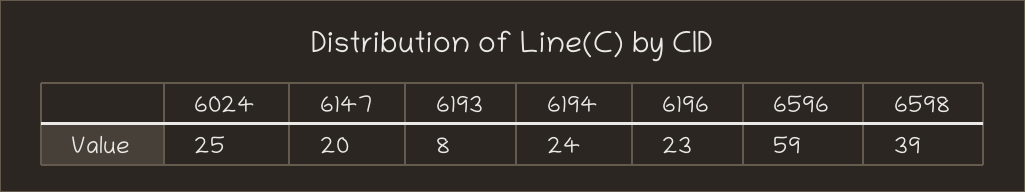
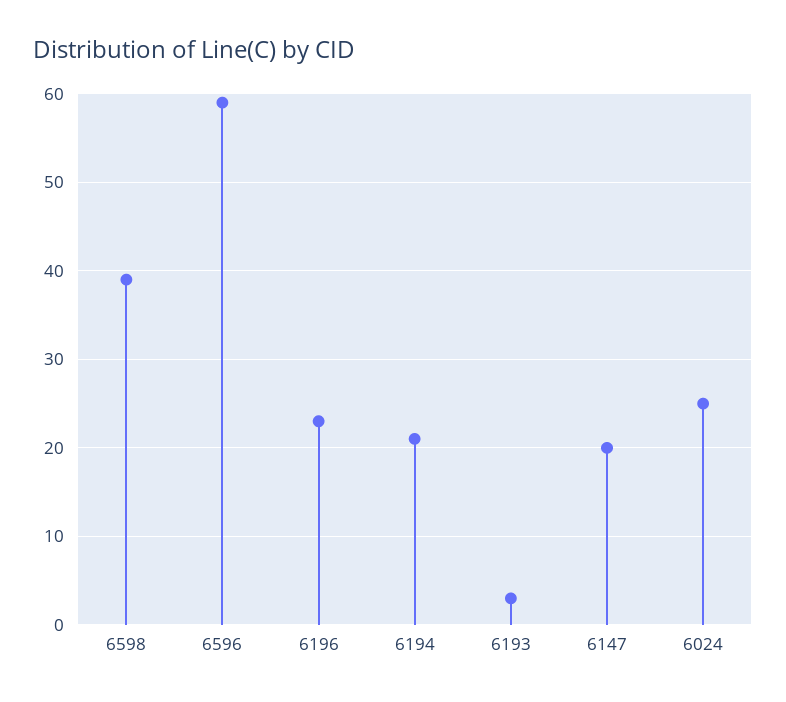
  {
    "6024": 25,
    "6147": 20,
-   "6193": 8,
+   "6193": 3,
-   "6194": 24,
+   "6194": 21,
    "6196": 23,
    "6596": 59,
    "6598": 39
  }

